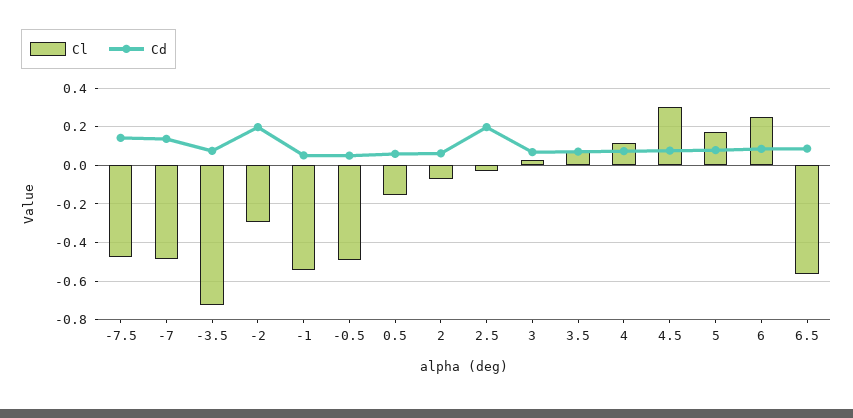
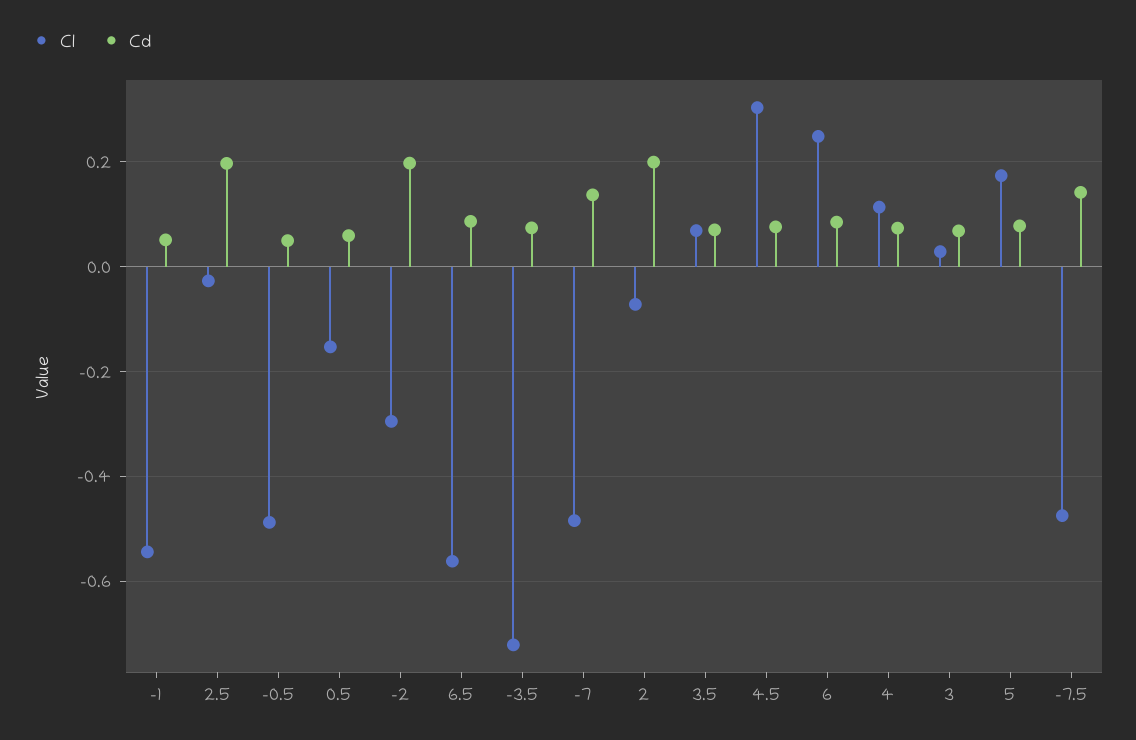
  {
    "Cl": {
      "-7.5": -0.48,
      "-7": -0.48,
      "-3.5": -0.72,
      "-2": -0.3,
      "-1": -0.54,
      "-0.5": -0.48,
      "0.5": -0.16,
      "2": -0.08,
      "2.5": -0.02,
      "3": 0.02,
      "3.5": 0.06,
      "4": 0.12,
      "4.5": 0.3,
      "5": 0.18,
      "6": 0.24,
      "6.5": -0.56
    },
    "Cd": {
      "-7.5": 0.14,
      "-7": 0.14,
      "-3.5": 0.08,
      "-2": 0.2,
      "-1": 0.06,
      "-0.5": 0.04,
      "0.5": 0.06,
-     "2": 0.05,
+     "2": 0.2,
      "2.5": 0.2,
      "3": 0.06,
      "3.5": 0.08,
      "4": 0.08,
      "4.5": 0.08,
      "5": 0.08,
      "6": 0.08,
      "6.5": 0.08
    }
  }

